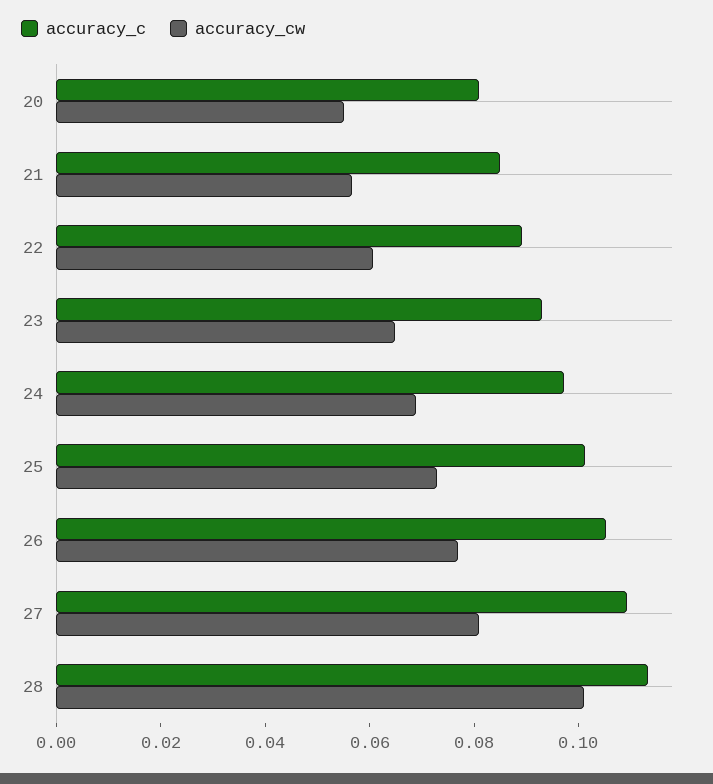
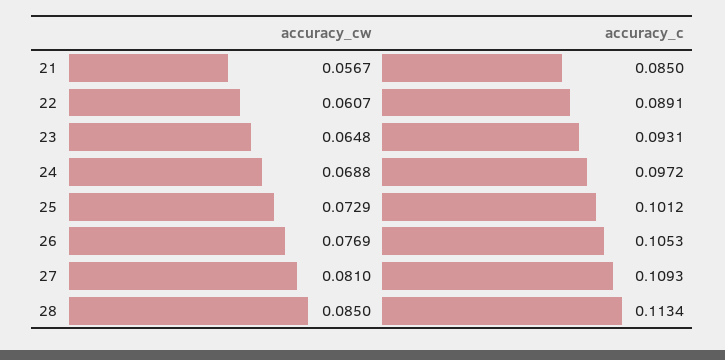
  {
    "accuracy_c": {
-     "20": 0.08,
      "21": 0.085,
      "22": 0.0891,
      "23": 0.0931,
      "24": 0.0972,
      "25": 0.1012,
      "26": 0.1053,
      "27": 0.1093,
      "28": 0.1134
    },
    "accuracy_cw": {
-     "20": 0.055,
      "21": 0.0567,
      "22": 0.0607,
      "23": 0.0648,
      "24": 0.0688,
      "25": 0.0729,
      "26": 0.0769,
      "27": 0.081,
-     "28": 0.1
+     "28": 0.085
    }
  }

